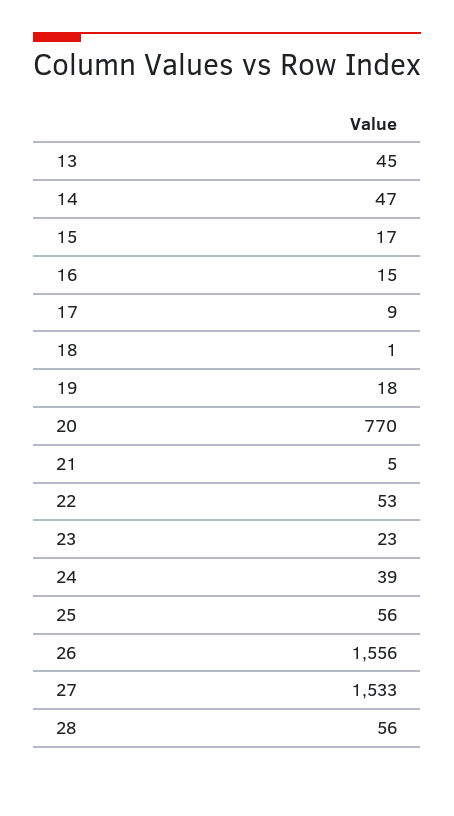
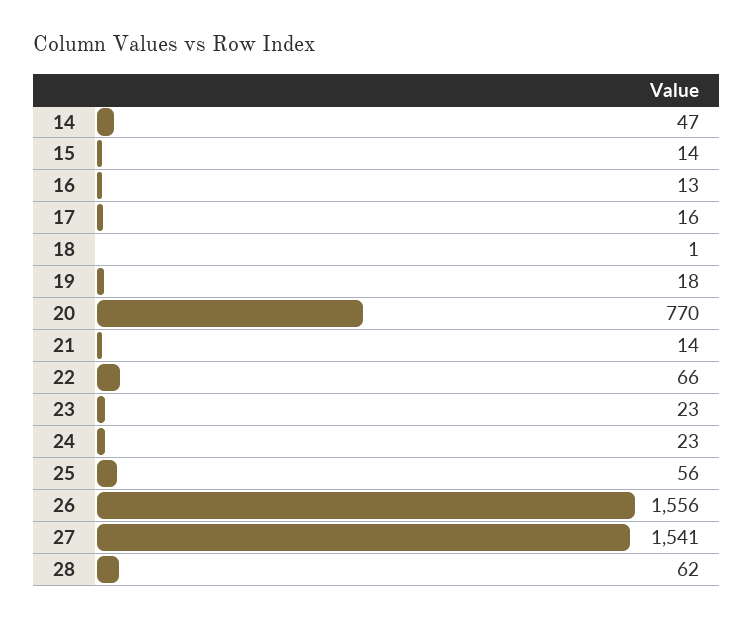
  {
-   "13": 45,
    "14": 47,
-   "15": 17,
+   "15": 14,
-   "16": 15,
+   "16": 13,
-   "17": 9,
+   "17": 16,
    "18": 1,
    "19": 18,
    "20": 770,
-   "21": 5,
+   "21": 14,
-   "22": 53,
+   "22": 66,
    "23": 23,
-   "24": 39,
+   "24": 23,
    "25": 56,
    "26": 1556,
-   "27": 1533,
+   "27": 1541,
-   "28": 56
+   "28": 62
  }

